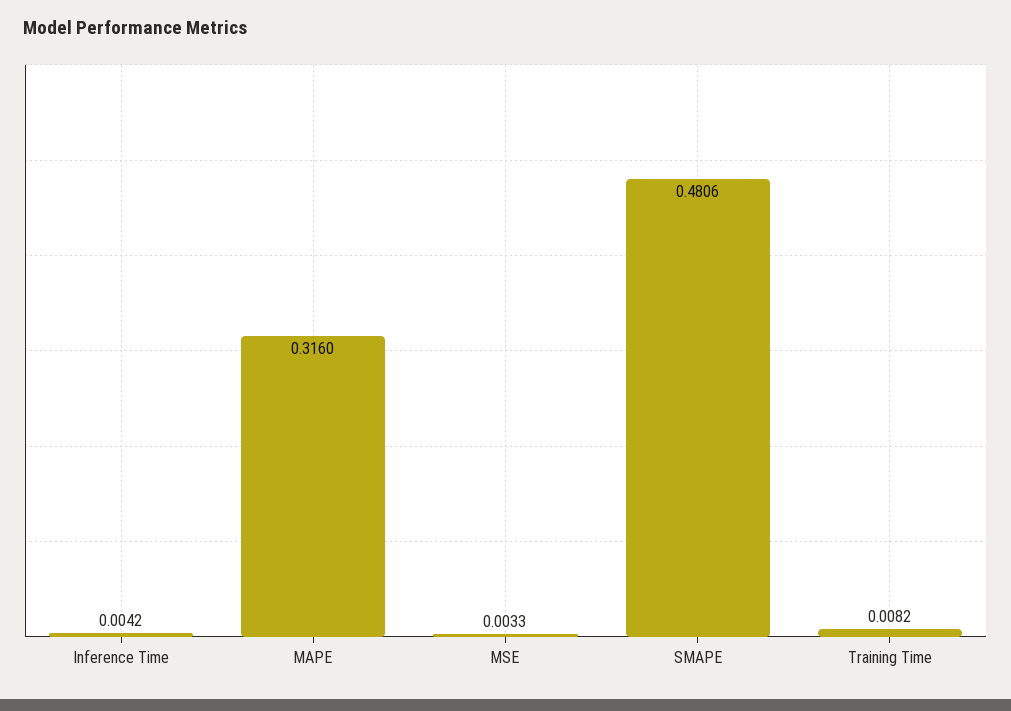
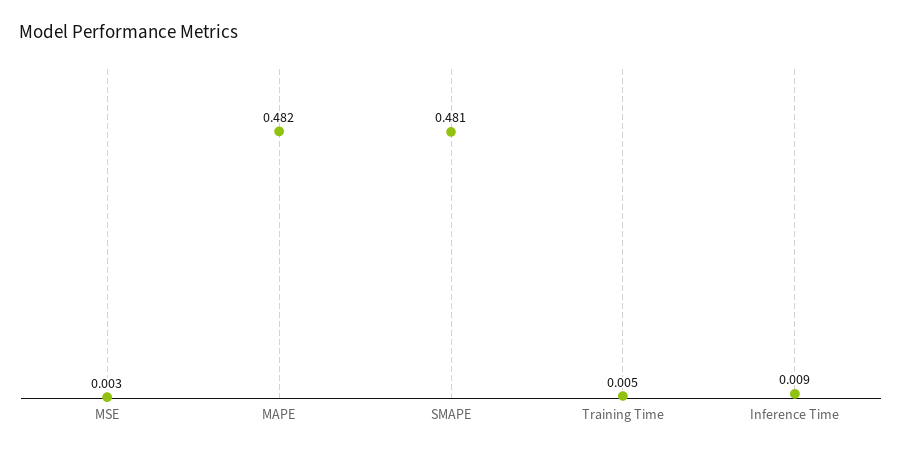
  {
-   "Inference Time": 0.0042,
+   "Inference Time": 0.009,
-   "MAPE": 0.316,
+   "MAPE": 0.482,
    "MSE": 0.0033,
    "SMAPE": 0.4806,
-   "Training Time": 0.0082
+   "Training Time": 0.005
  }

